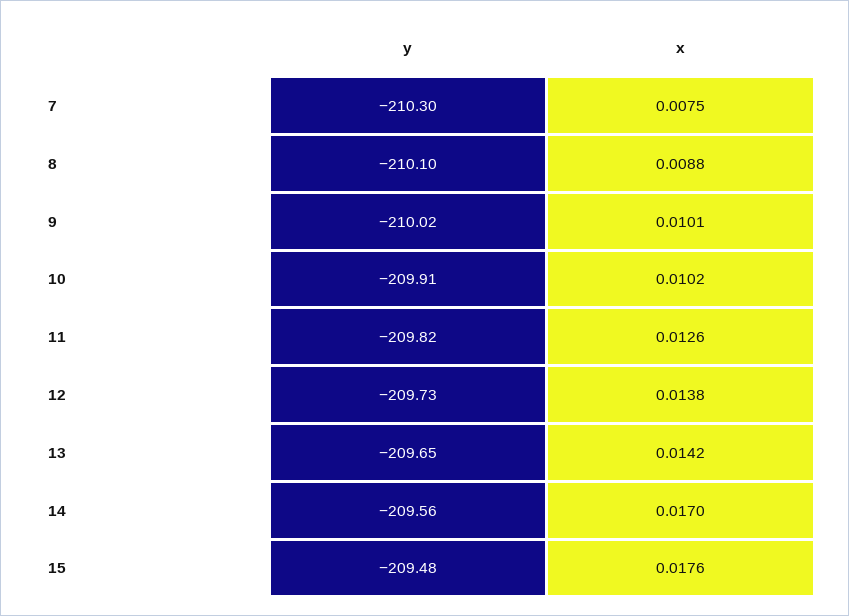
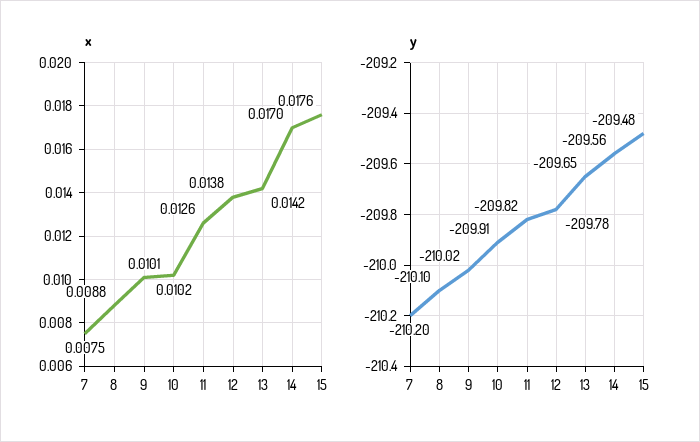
  {
    "y": {
-     "7": -210.3,
+     "7": -210.2,
      "8": -210.1,
      "9": -210.02,
      "10": -209.91,
      "11": -209.82,
-     "12": -209.73,
+     "12": -209.78,
      "13": -209.65,
      "14": -209.56,
      "15": -209.48
    },
    "x": {
      "7": 0.0075,
      "8": 0.0088,
      "9": 0.0101,
      "10": 0.0102,
      "11": 0.0126,
      "12": 0.0138,
      "13": 0.0142,
      "14": 0.017,
      "15": 0.0176
    }
  }

